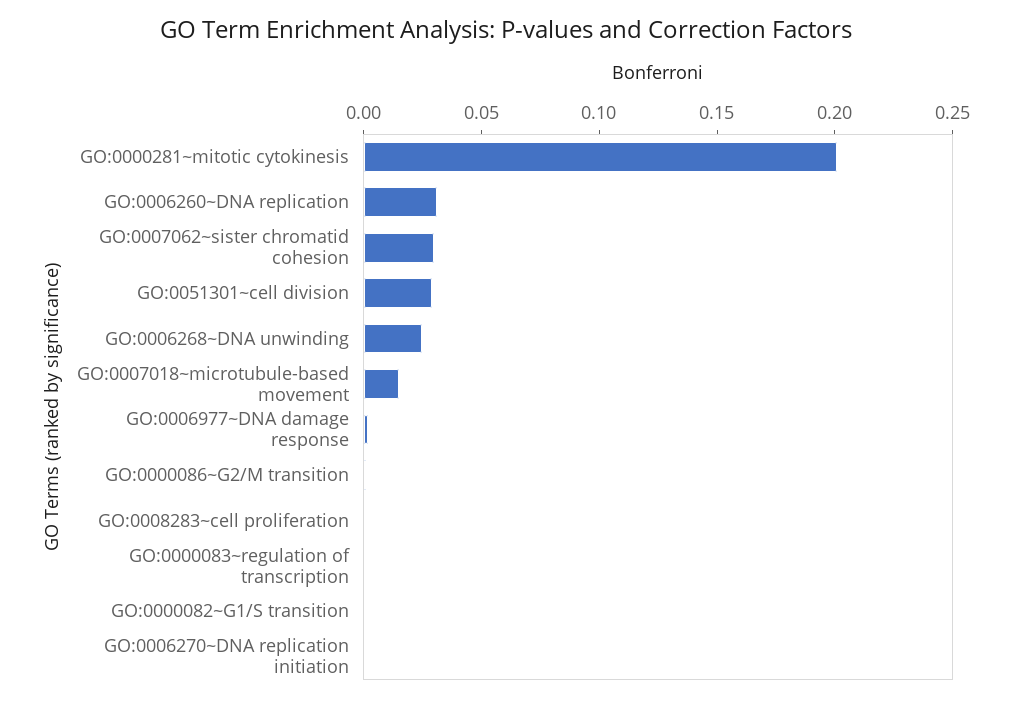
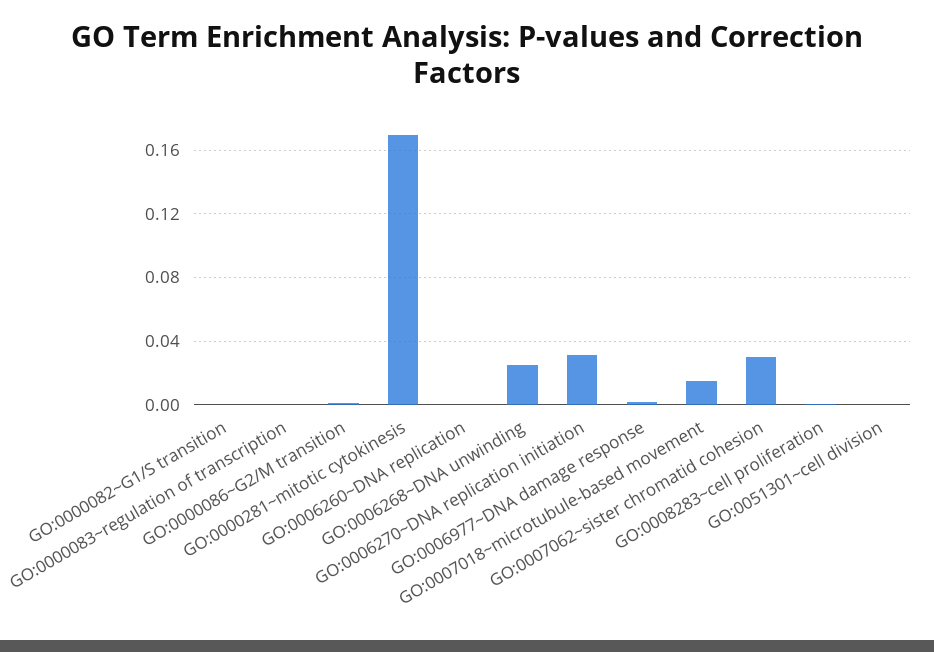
  {
-   "GO:0000281~mitotic cytokinesis": 0.2,
+   "GO:0000281~mitotic cytokinesis": 0.17,
-   "GO:0006260~DNA replication": 0.03,
+   "GO:0006260~DNA replication": 0,
    "GO:0007062~sister chromatid cohesion": 0.03,
-   "GO:0051301~cell division": 0.03,
+   "GO:0051301~cell division": 0,
    "GO:0006268~DNA unwinding": 0.025,
    "GO:0007018~microtubule-based movement": 0.015,
    "GO:0006977~DNA damage response": 0,
    "GO:0000086~G2/M transition": 0,
    "GO:0008283~cell proliferation": 0,
    "GO:0000083~regulation of transcription": 0,
    "GO:0000082~G1/S transition": 0,
-   "GO:0006270~DNA replication initiation": 0
+   "GO:0006270~DNA replication initiation": 0.03
  }

